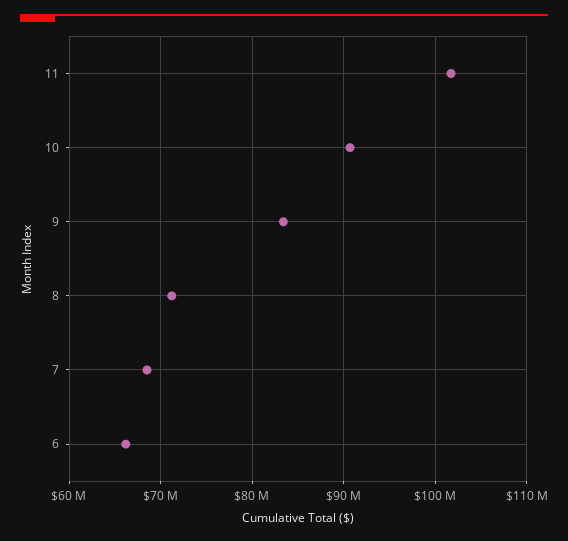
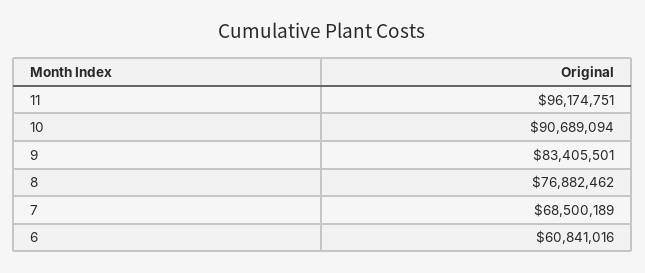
  {
-   "11": 102000000,
+   "11": 96174751,
    "10": 90689094,
    "9": 83405501,
-   "8": 71000000,
+   "8": 76882462,
    "7": 68500189,
-   "6": 66000000
+   "6": 60841016
  }

